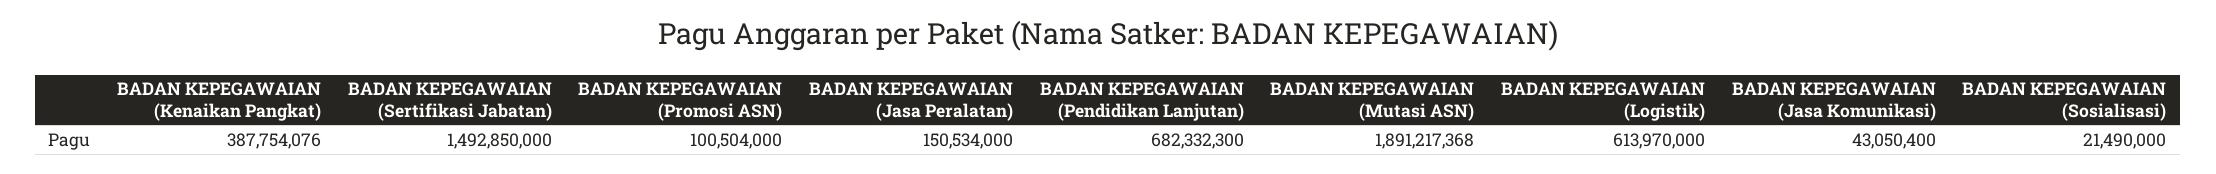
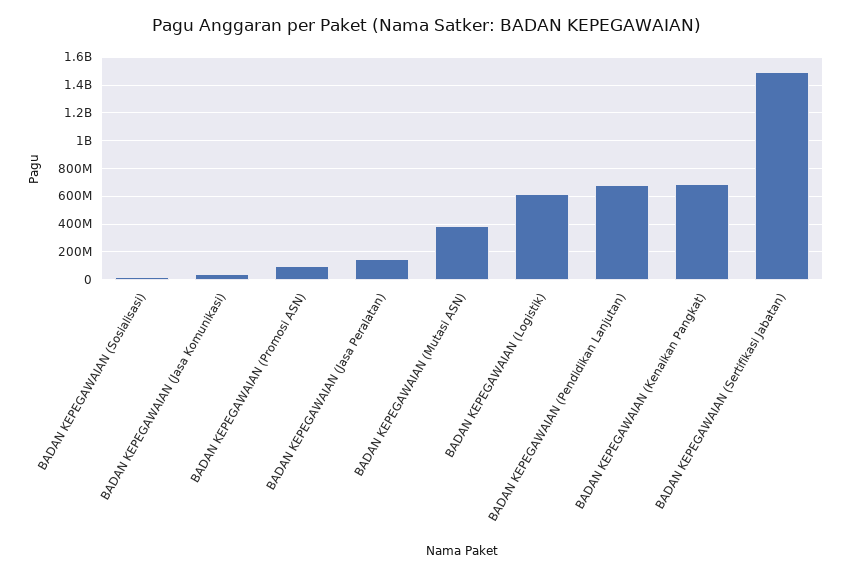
  {
-   "BADAN KEPEGAWAIAN (Kenaikan Pangkat)": 387754076,
+   "BADAN KEPEGAWAIAN (Kenaikan Pangkat)": 700000000,
    "BADAN KEPEGAWAIAN (Sertifikasi Jabatan)": 1492850000,
    "BADAN KEPEGAWAIAN (Promosi ASN)": 100504000,
    "BADAN KEPEGAWAIAN (Jasa Peralatan)": 150534000,
    "BADAN KEPEGAWAIAN (Pendidikan Lanjutan)": 682332300,
-   "BADAN KEPEGAWAIAN (Mutasi ASN)": 1891217368,
+   "BADAN KEPEGAWAIAN (Mutasi ASN)": 400000000,
    "BADAN KEPEGAWAIAN (Logistik)": 613970000,
    "BADAN KEPEGAWAIAN (Jasa Komunikasi)": 43050400,
    "BADAN KEPEGAWAIAN (Sosialisasi)": 21490000
  }

